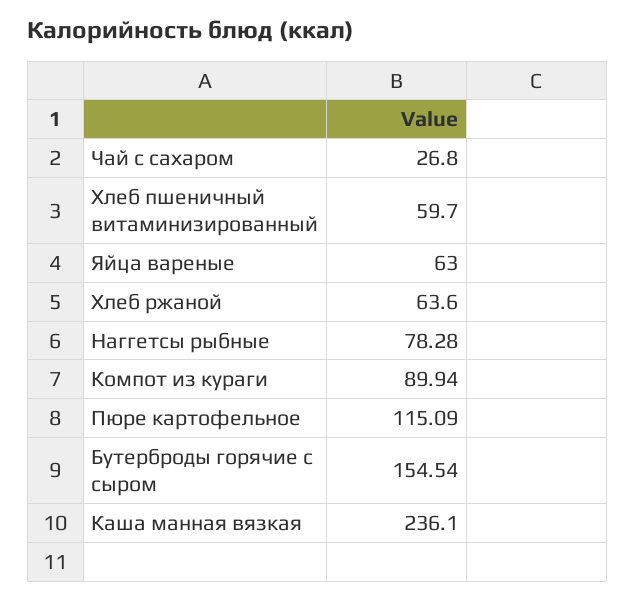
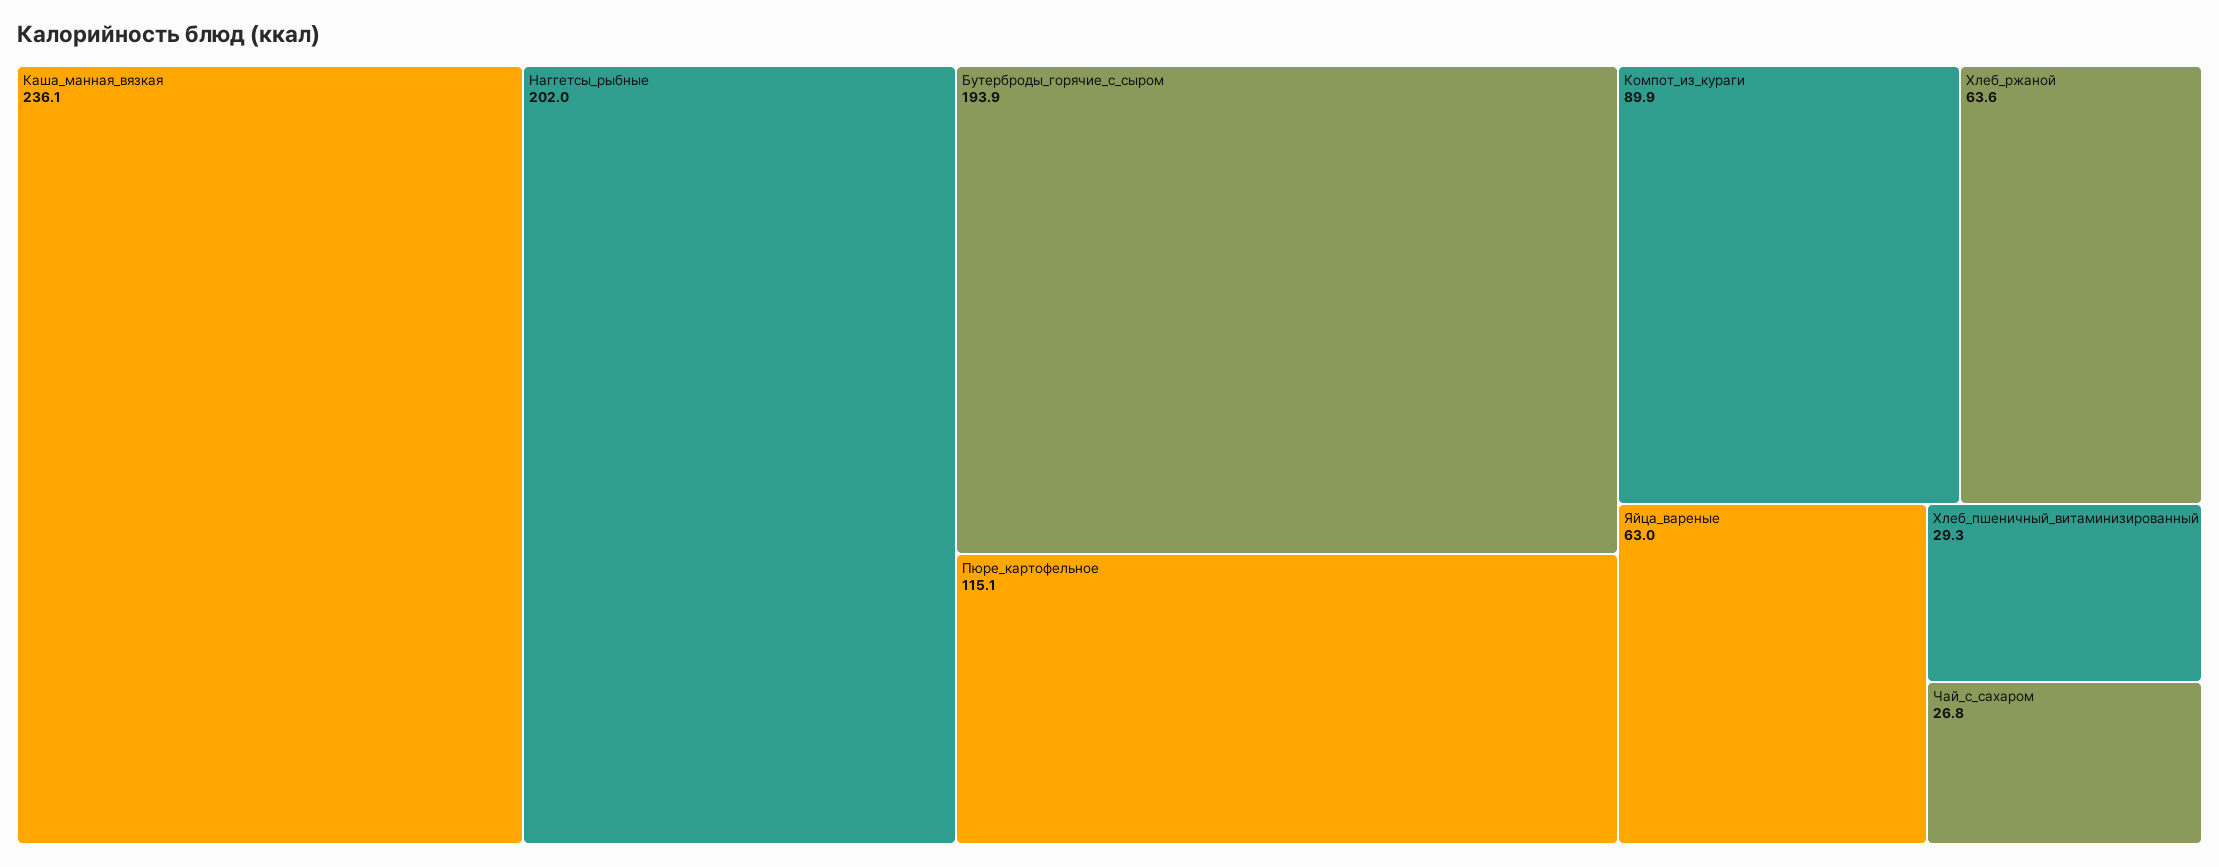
  {
    "Чай с сахаром": 26.8,
-   "Хлеб пшеничный витаминизированный": 59.7,
+   "Хлеб пшеничный витаминизированный": 29.3,
    "Яйца вареные": 63,
    "Хлеб ржаной": 63.6,
-   "Наггетсы рыбные": 78.28,
+   "Наггетсы рыбные": 202,
    "Компот из кураги": 89.94,
    "Пюре картофельное": 115.09,
-   "Бутерброды горячие с сыром": 154.54,
+   "Бутерброды горячие с сыром": 193.9,
    "Каша манная вязкая": 236.1
  }

